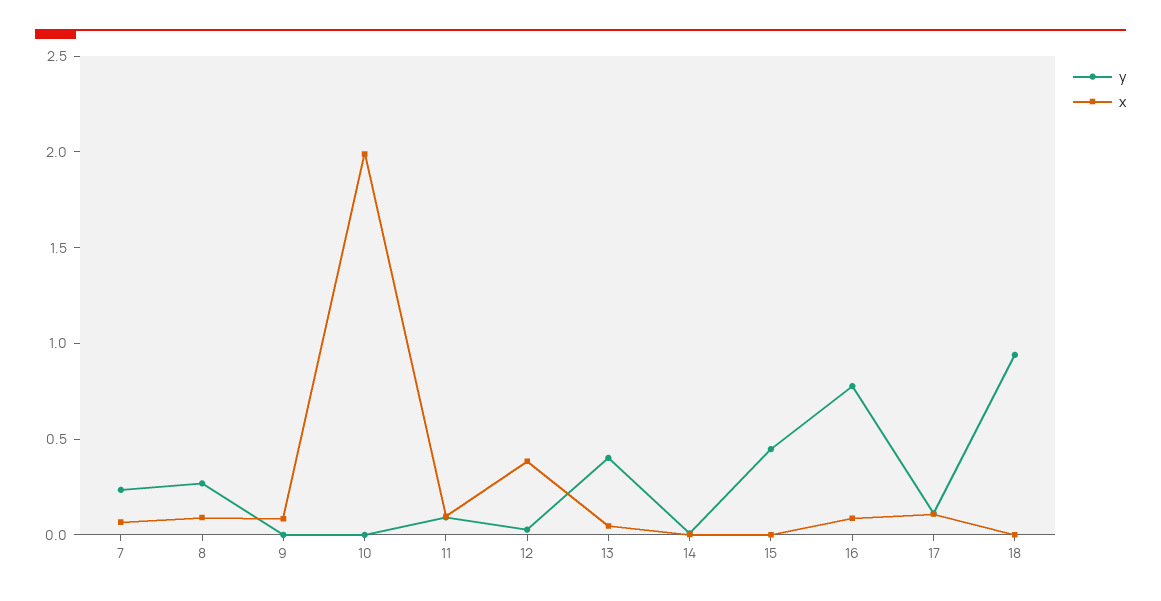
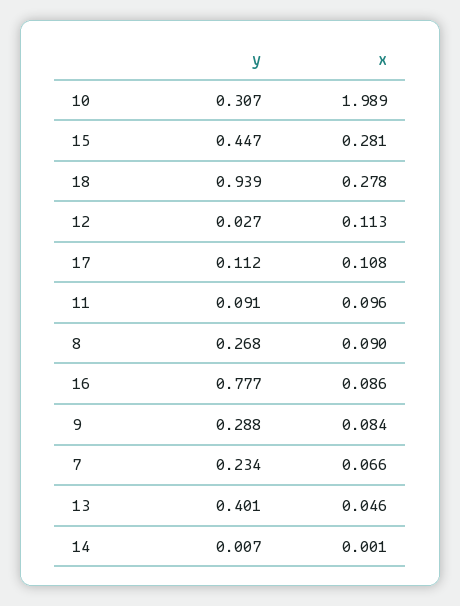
  {
    "y": {
      "7": 0.234,
      "8": 0.268,
-     "9": 0,
+     "9": 0.288,
-     "10": 0,
+     "10": 0.307,
      "11": 0.091,
      "12": 0.027,
      "13": 0.401,
      "14": 0.007,
      "15": 0.447,
      "16": 0.777,
      "17": 0.112,
      "18": 0.939
    },
    "x": {
      "7": 0.066,
      "8": 0.09,
      "9": 0.084,
      "10": 1.989,
      "11": 0.096,
-     "12": 0.4,
+     "12": 0.113,
      "13": 0.046,
      "14": 0.001,
-     "15": 0,
+     "15": 0.281,
      "16": 0.086,
      "17": 0.108,
-     "18": 0
+     "18": 0.278
    }
  }

